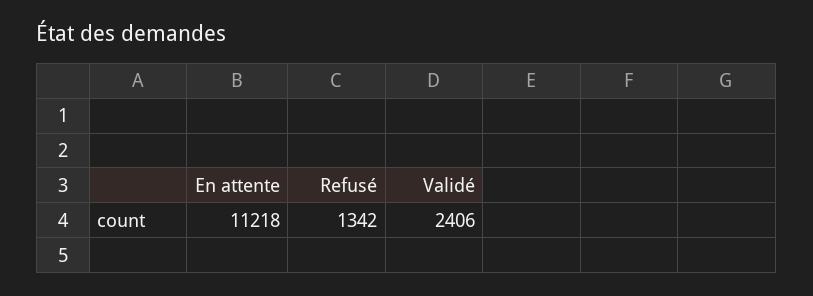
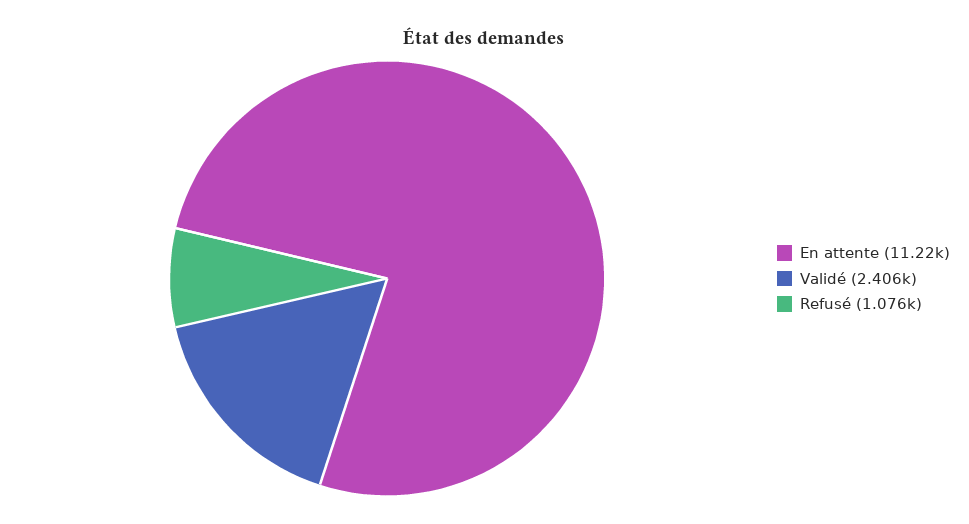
  {
    "En attente": 11218,
-   "Refusé": 1342,
+   "Refusé": 1076,
    "Validé": 2406
  }

